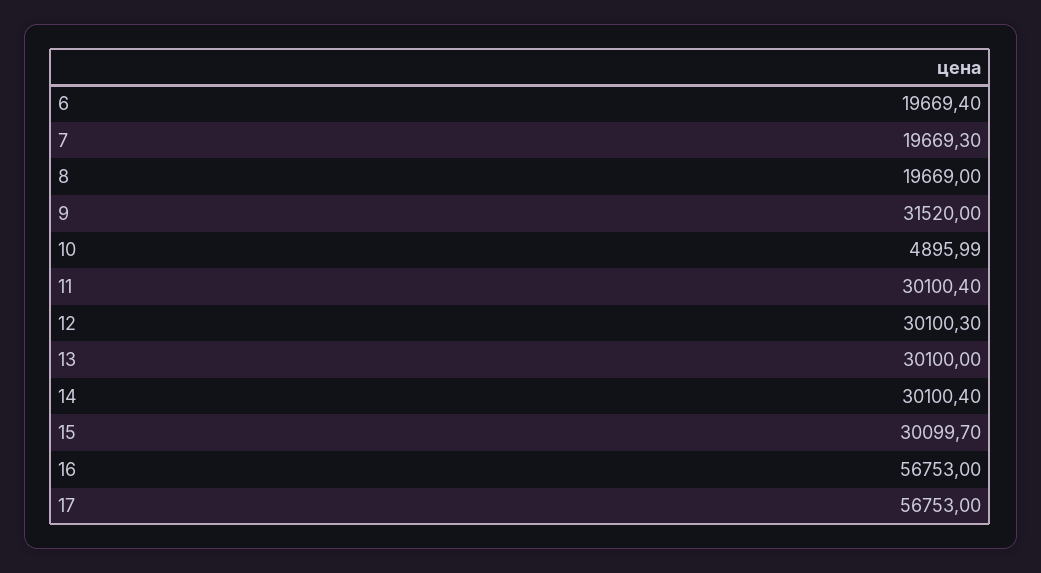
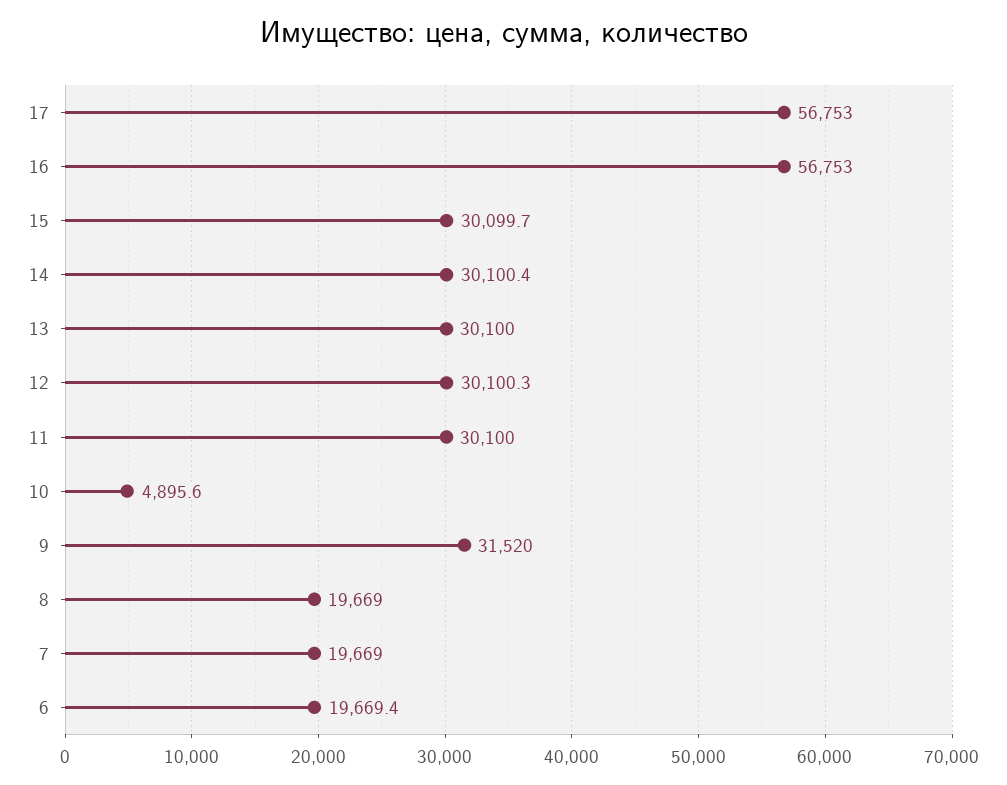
  {
    "6": 19669.4,
-   "7": 19669.3,
+   "7": 19669,
    "8": 19669,
    "9": 31520,
-   "10": 4895.99,
+   "10": 4895.6,
-   "11": 30100.4,
+   "11": 30100,
    "12": 30100.3,
    "13": 30100,
    "14": 30100.4,
    "15": 30099.7,
    "16": 56753,
    "17": 56753
  }

